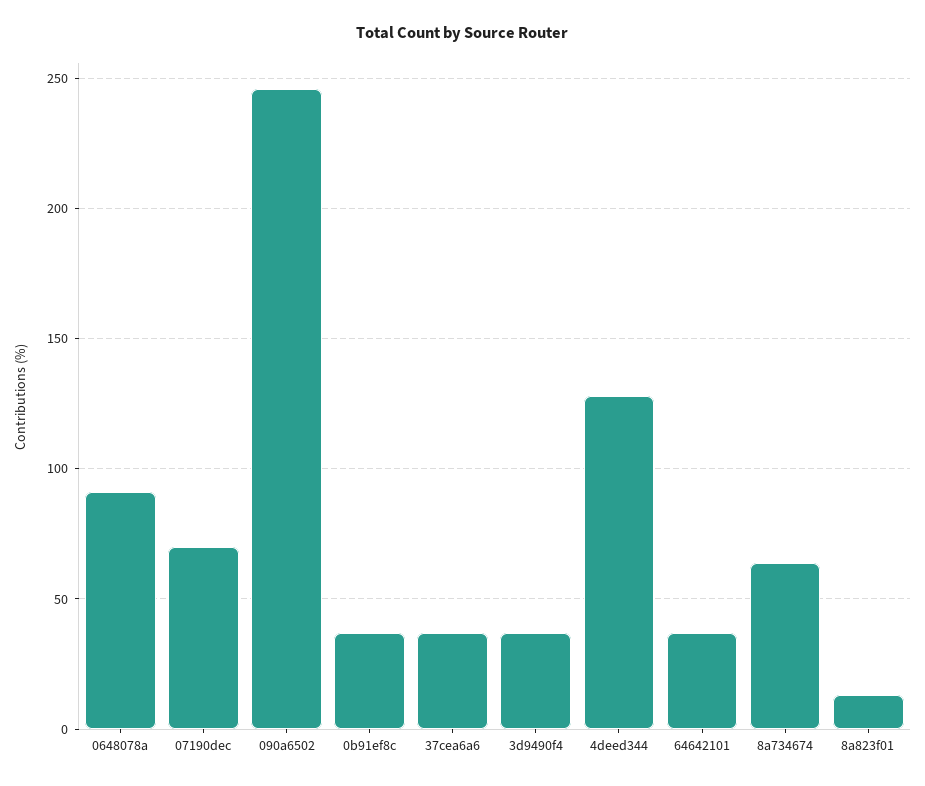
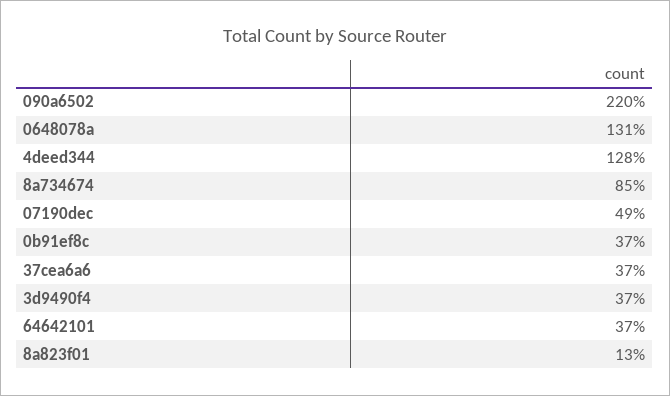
  {
-   "0648078a": 90,
+   "0648078a": 131,
-   "07190dec": 70,
+   "07190dec": 49,
-   "090a6502": 245,
+   "090a6502": 220,
    "0b91ef8c": 37,
    "37cea6a6": 37,
    "3d9490f4": 37,
    "4deed344": 128,
    "64642101": 37,
-   "8a734674": 65,
+   "8a734674": 85,
    "8a823f01": 13
  }

